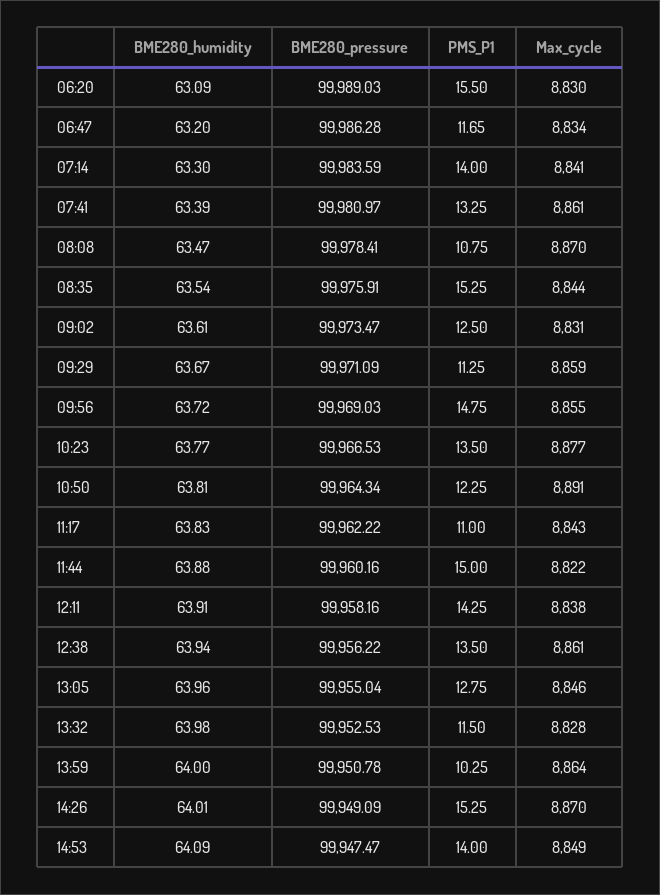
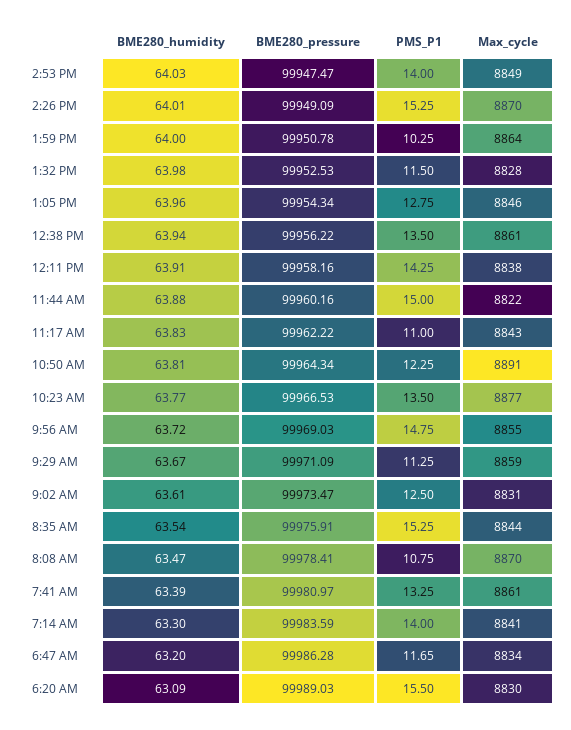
  {
    "BME280_humidity": {
      "06:20": 63.09,
      "06:47": 63.2,
      "07:14": 63.3,
      "07:41": 63.39,
      "08:08": 63.47,
      "08:35": 63.54,
      "09:02": 63.61,
      "09:29": 63.67,
      "09:56": 63.72,
      "10:23": 63.77,
      "10:50": 63.81,
      "11:17": 63.83,
      "11:44": 63.88,
      "12:11": 63.91,
      "12:38": 63.94,
      "13:05": 63.96,
      "13:32": 63.98,
      "13:59": 64,
      "14:26": 64.01,
-     "14:53": 64.09
+     "14:53": 64.03
    },
    "BME280_pressure": {
      "06:20": 99989.03,
      "06:47": 99986.28,
      "07:14": 99983.59,
      "07:41": 99980.97,
      "08:08": 99978.41,
      "08:35": 99975.91,
      "09:02": 99973.47,
      "09:29": 99971.09,
      "09:56": 99969.03,
      "10:23": 99966.53,
      "10:50": 99964.34,
      "11:17": 99962.22,
      "11:44": 99960.16,
      "12:11": 99958.16,
      "12:38": 99956.22,
-     "13:05": 99955.04,
+     "13:05": 99954.34,
      "13:32": 99952.53,
      "13:59": 99950.78,
      "14:26": 99949.09,
      "14:53": 99947.47
    },
    "PMS_P1": {
      "06:20": 15.5,
      "06:47": 11.65,
      "07:14": 14,
      "07:41": 13.25,
      "08:08": 10.75,
      "08:35": 15.25,
      "09:02": 12.5,
      "09:29": 11.25,
      "09:56": 14.75,
      "10:23": 13.5,
      "10:50": 12.25,
      "11:17": 11,
      "11:44": 15,
      "12:11": 14.25,
      "12:38": 13.5,
      "13:05": 12.75,
      "13:32": 11.5,
      "13:59": 10.25,
      "14:26": 15.25,
      "14:53": 14
    },
    "Max_cycle": {
      "06:20": 8830,
      "06:47": 8834,
      "07:14": 8841,
      "07:41": 8861,
      "08:08": 8870,
      "08:35": 8844,
      "09:02": 8831,
      "09:29": 8859,
      "09:56": 8855,
      "10:23": 8877,
      "10:50": 8891,
      "11:17": 8843,
      "11:44": 8822,
      "12:11": 8838,
      "12:38": 8861,
      "13:05": 8846,
      "13:32": 8828,
      "13:59": 8864,
      "14:26": 8870,
      "14:53": 8849
    }
  }

